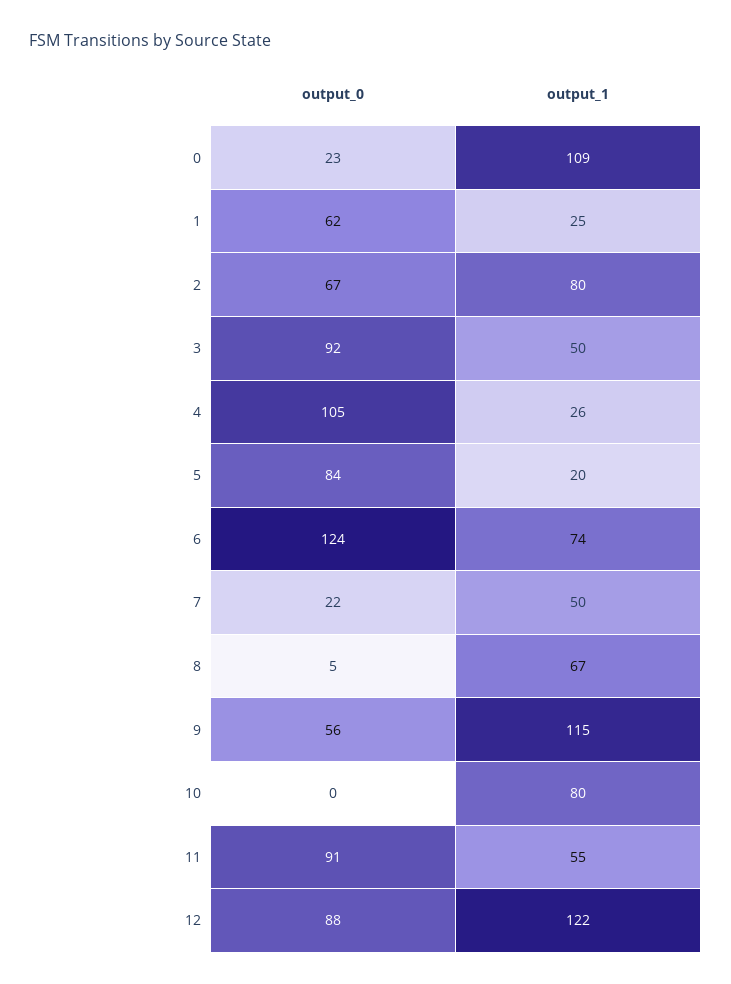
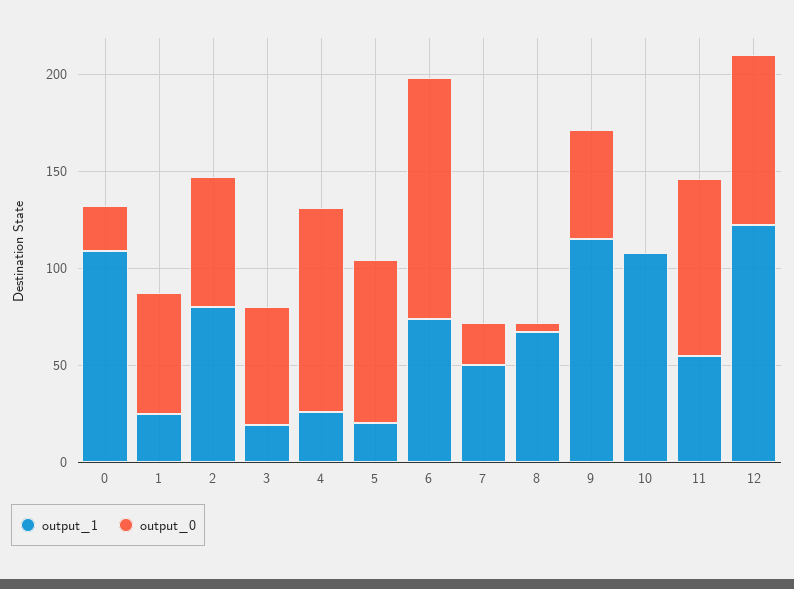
  {
    "output_0": {
      "0": 23,
      "1": 62,
      "2": 67,
-     "3": 92,
+     "3": 60,
      "4": 105,
      "5": 84,
      "6": 124,
      "7": 22,
      "8": 5,
      "9": 56,
      "10": 0,
      "11": 91,
      "12": 88
    },
    "output_1": {
      "0": 109,
      "1": 25,
      "2": 80,
-     "3": 50,
+     "3": 20,
      "4": 26,
      "5": 20,
      "6": 74,
      "7": 50,
      "8": 67,
      "9": 115,
-     "10": 80,
+     "10": 110,
      "11": 55,
      "12": 122
    }
  }

